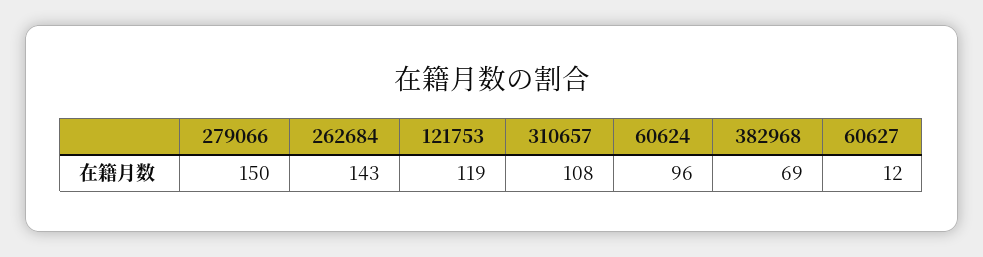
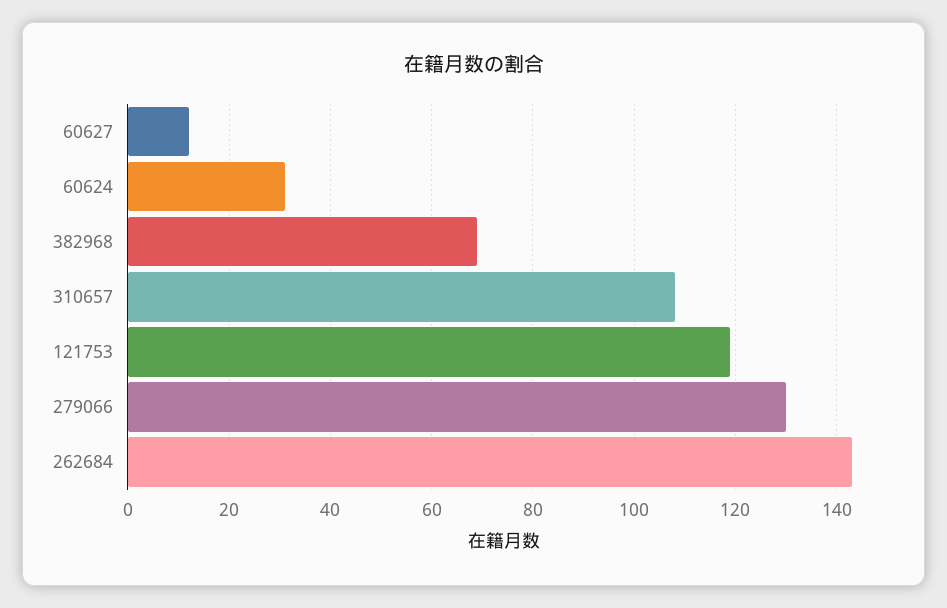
  {
-   "279066": 150,
+   "279066": 130,
    "262684": 143,
    "121753": 119,
    "310657": 108,
-   "60624": 96,
+   "60624": 30,
    "382968": 69,
    "60627": 12
  }

